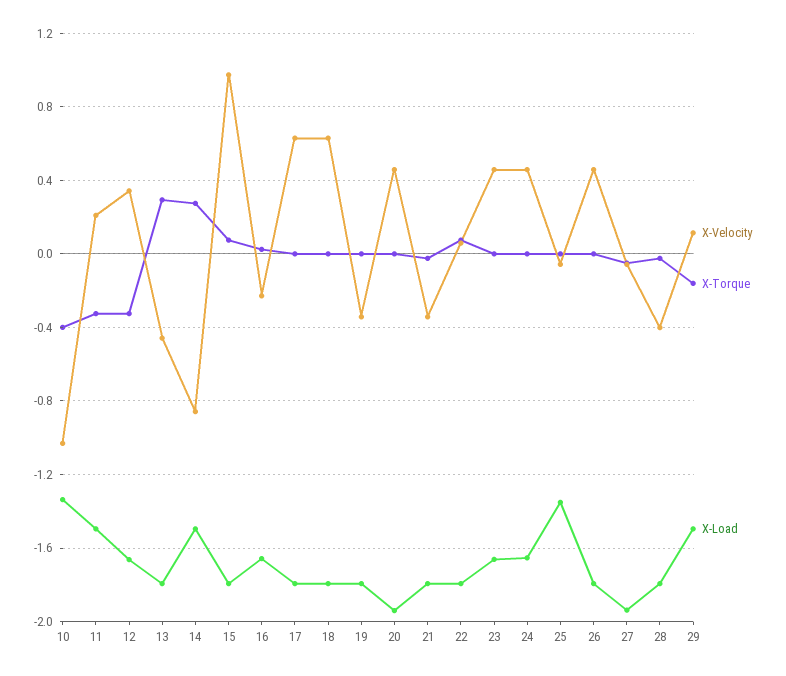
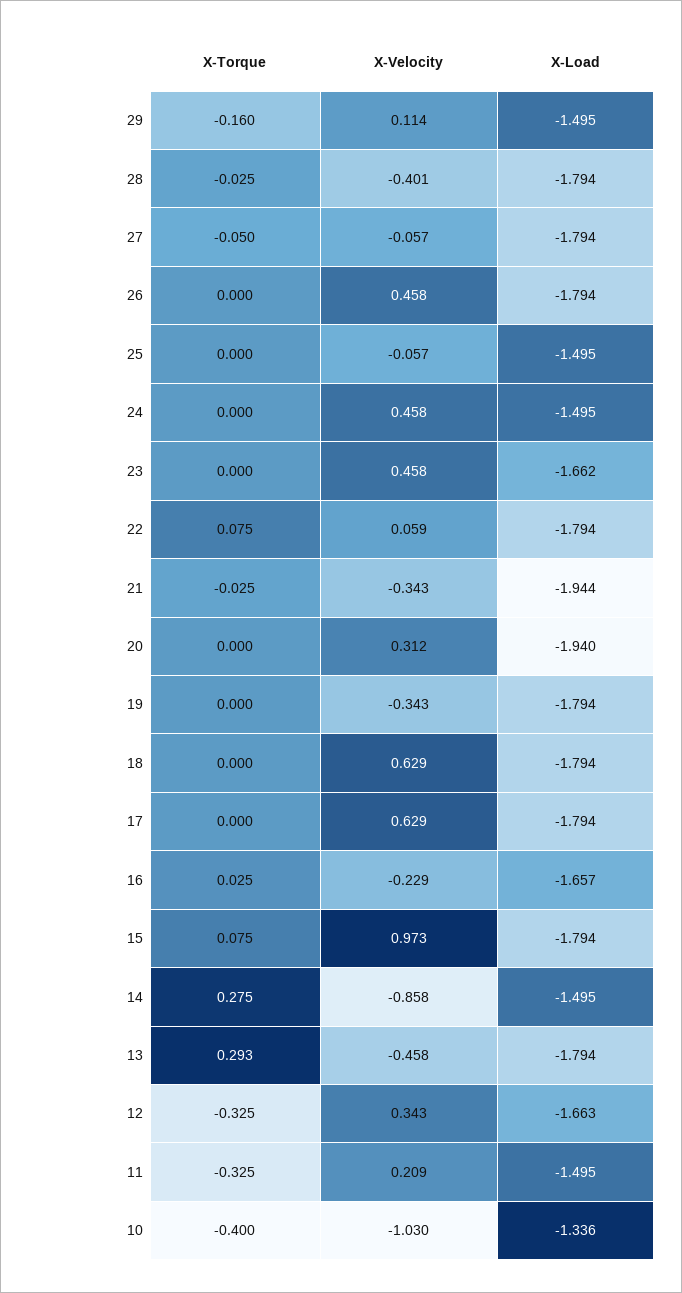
  {
    "X-Velocity": {
      "10": -1.03,
      "11": 0.209,
      "12": 0.343,
      "13": -0.458,
      "14": -0.858,
      "15": 0.973,
      "16": -0.229,
      "17": 0.629,
      "18": 0.629,
      "19": -0.343,
-     "20": 0.45,
+     "20": 0.312,
      "21": -0.343,
      "22": 0.059,
      "23": 0.458,
      "24": 0.458,
      "25": -0.057,
      "26": 0.458,
      "27": -0.057,
      "28": -0.401,
      "29": 0.114
    },
    "X-Torque": {
      "10": -0.4,
      "11": -0.325,
      "12": -0.325,
      "13": 0.293,
      "14": 0.275,
      "15": 0.075,
      "16": 0.025,
      "17": 0,
      "18": 0,
      "19": 0,
      "20": 0,
      "21": -0.025,
      "22": 0.075,
      "23": 0,
      "24": 0,
      "25": 0,
      "26": 0,
      "27": -0.05,
      "28": -0.025,
      "29": -0.16
    },
    "X-Load": {
      "10": -1.336,
      "11": -1.495,
      "12": -1.663,
      "13": -1.794,
      "14": -1.495,
      "15": -1.794,
      "16": -1.657,
      "17": -1.794,
      "18": -1.794,
      "19": -1.794,
      "20": -1.94,
-     "21": -1.8,
+     "21": -1.944,
      "22": -1.794,
      "23": -1.662,
-     "24": -1.65,
+     "24": -1.495,
-     "25": -1.35,
+     "25": -1.495,
      "26": -1.794,
-     "27": -1.95,
+     "27": -1.794,
      "28": -1.794,
      "29": -1.495
    }
  }

